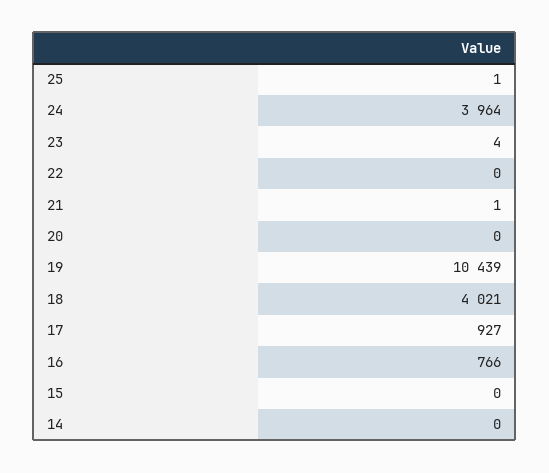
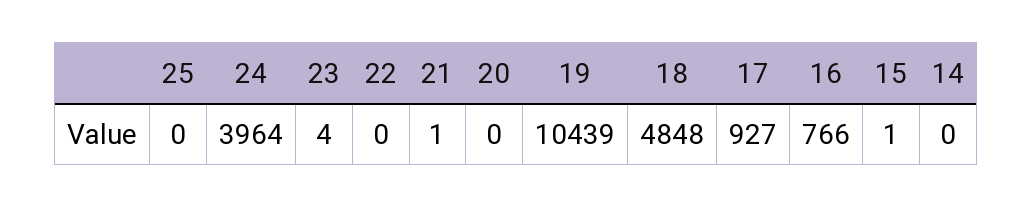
  {
-   "25": 1,
+   "25": 0,
    "24": 3964,
    "23": 4,
    "22": 0,
    "21": 1,
    "20": 0,
    "19": 10439,
-   "18": 4021,
+   "18": 4848,
    "17": 927,
    "16": 766,
-   "15": 0,
+   "15": 1,
    "14": 0
  }

